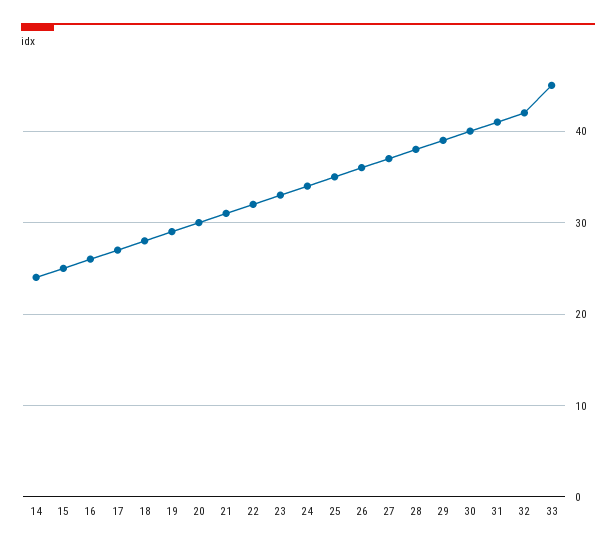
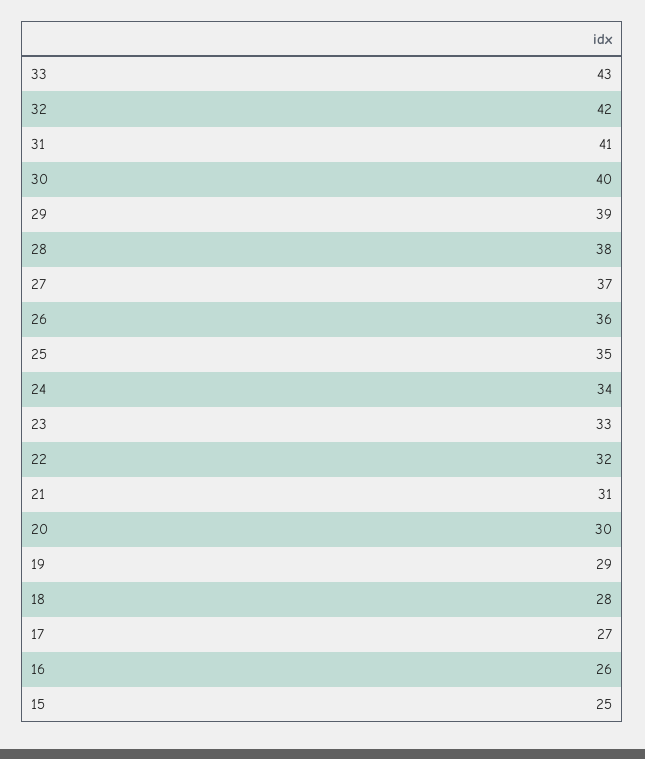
  {
-   "14": 24,
    "15": 25,
    "16": 26,
    "17": 27,
    "18": 28,
    "19": 29,
    "20": 30,
    "21": 31,
    "22": 32,
    "23": 33,
    "24": 34,
    "25": 35,
    "26": 36,
    "27": 37,
    "28": 38,
    "29": 39,
    "30": 40,
    "31": 41,
    "32": 42,
-   "33": 45
+   "33": 43
  }

